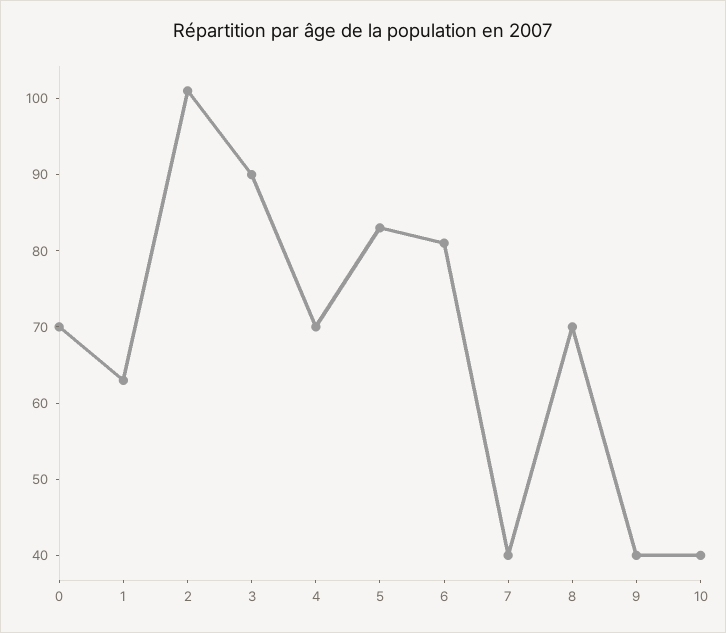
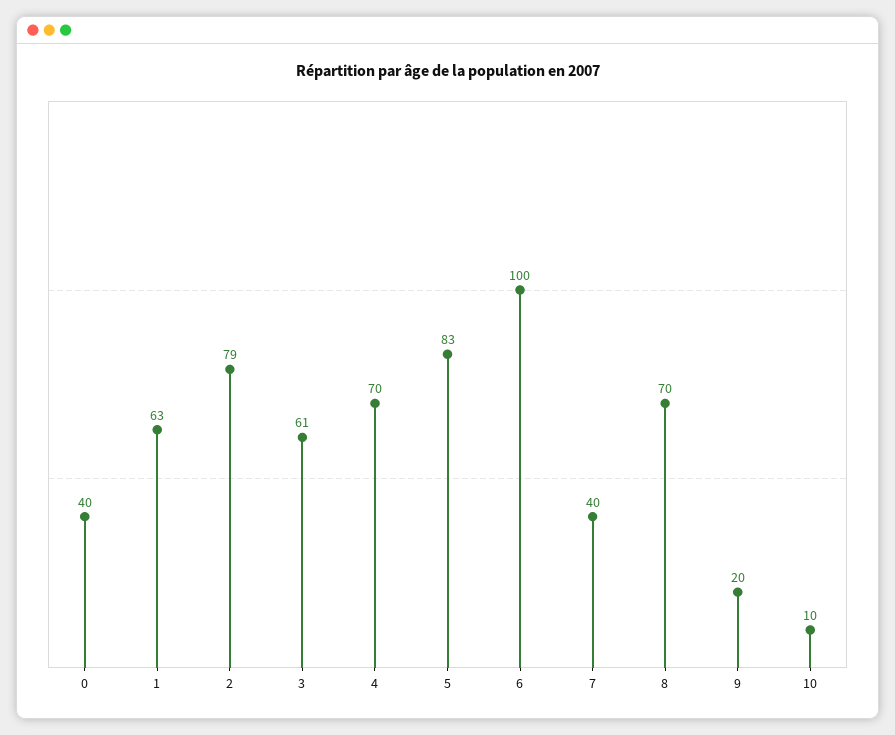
  {
-   "0": 70,
+   "0": 40,
    "1": 63,
-   "2": 100,
+   "2": 79,
-   "3": 90,
+   "3": 61,
    "4": 70,
    "5": 83,
-   "6": 80,
+   "6": 100,
    "7": 40,
    "8": 70,
-   "9": 40,
+   "9": 20,
-   "10": 40
+   "10": 10
  }

